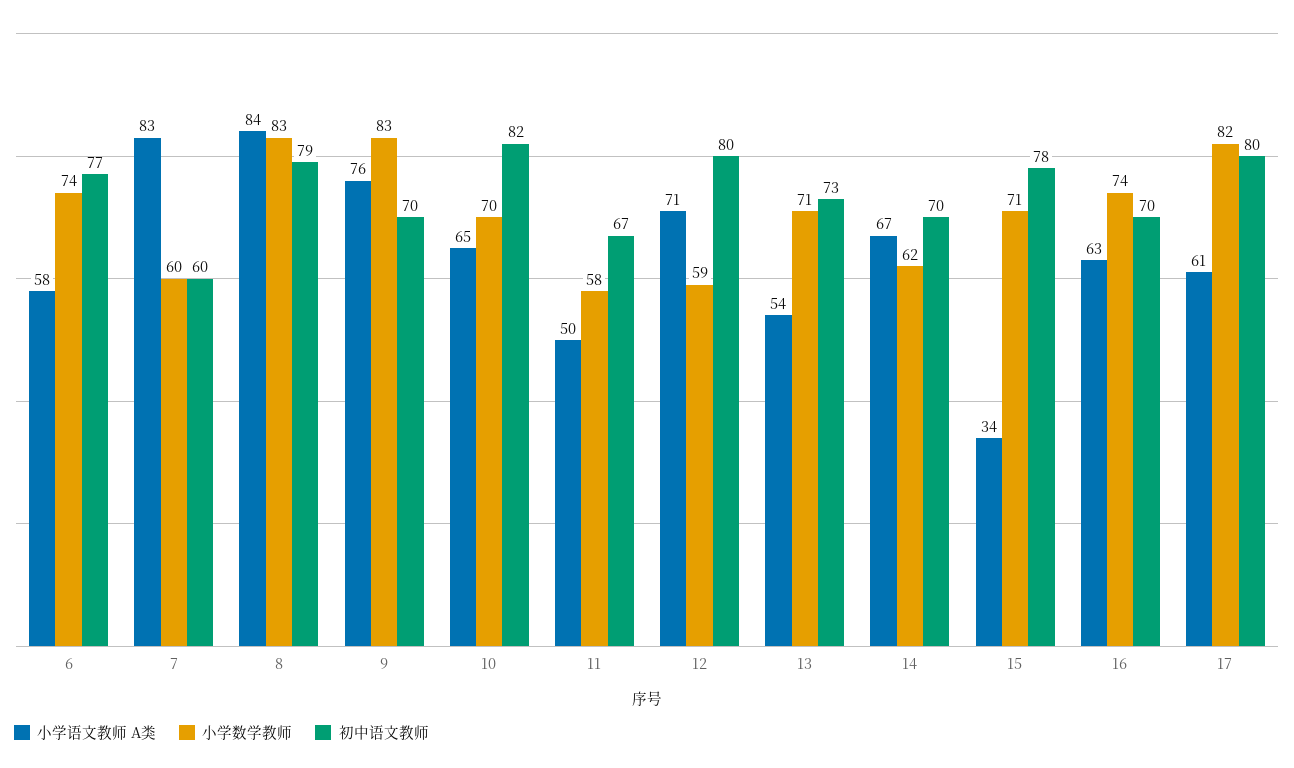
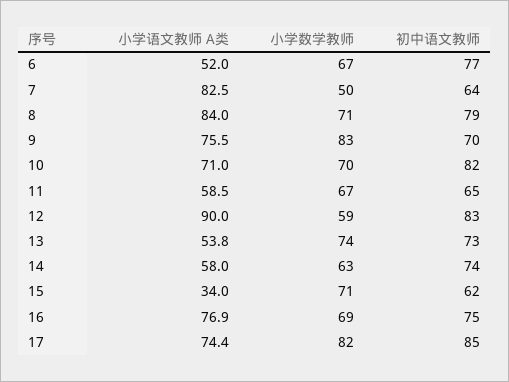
  {
    "小学语文教师 A类": {
-     "6": 58,
+     "6": 52,
      "7": 82.5,
      "8": 84,
      "9": 75.5,
-     "10": 65,
+     "10": 71,
-     "11": 50,
+     "11": 58.5,
-     "12": 71,
+     "12": 90,
      "13": 53.8,
-     "14": 67,
+     "14": 58,
      "15": 34,
-     "16": 63,
+     "16": 76.9,
-     "17": 61
+     "17": 74.4
    },
    "小学数学教师": {
-     "6": 74,
+     "6": 67,
-     "7": 60,
+     "7": 50,
-     "8": 83,
+     "8": 71,
      "9": 83,
      "10": 70,
-     "11": 58,
+     "11": 67,
      "12": 59,
-     "13": 71,
+     "13": 74,
-     "14": 62,
+     "14": 63,
      "15": 71,
-     "16": 74,
+     "16": 69,
      "17": 82
    },
    "初中语文教师": {
      "6": 77,
-     "7": 60,
+     "7": 64,
      "8": 79,
      "9": 70,
      "10": 82,
-     "11": 67,
+     "11": 65,
-     "12": 80,
+     "12": 83,
      "13": 73,
-     "14": 70,
+     "14": 74,
-     "15": 78,
+     "15": 62,
-     "16": 70,
+     "16": 75,
-     "17": 80
+     "17": 85
    }
  }

